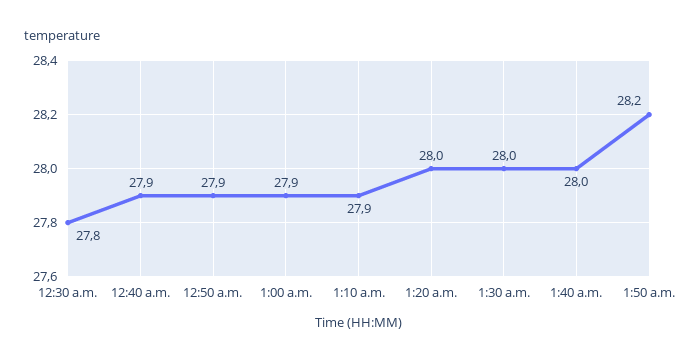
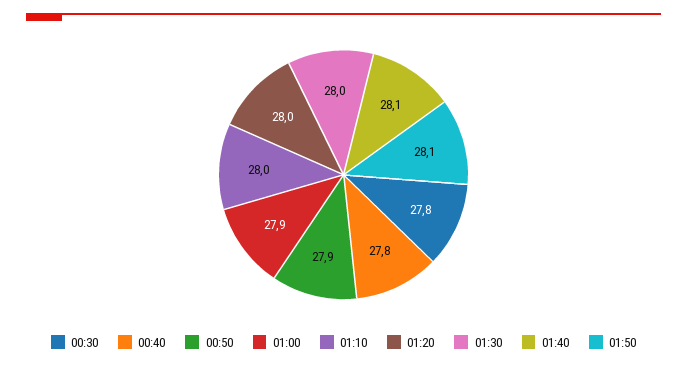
  {
    "12:30 a.m.": 27.8,
-   "12:40 a.m.": 27.9,
+   "12:40 a.m.": 27.8,
    "12:50 a.m.": 27.9,
    "1:00 a.m.": 27.9,
-   "1:10 a.m.": 27.9,
+   "1:10 a.m.": 28,
    "1:20 a.m.": 28,
    "1:30 a.m.": 28,
-   "1:40 a.m.": 28,
+   "1:40 a.m.": 28.1,
-   "1:50 a.m.": 28.2
+   "1:50 a.m.": 28.1
  }

